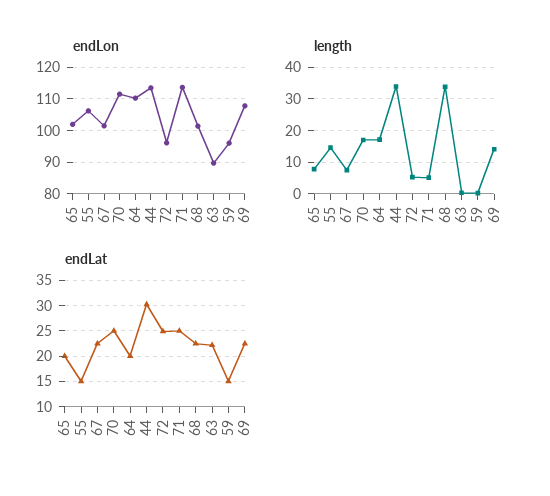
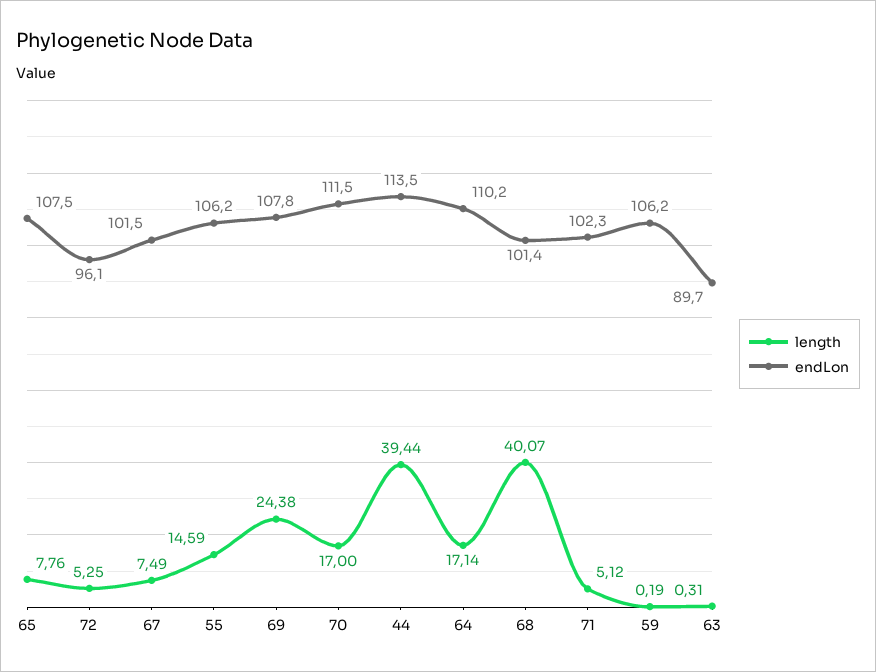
  {
    "endLon": {
-     "65": 102,
+     "65": 107.5,
      "55": 106.2,
      "67": 101.5,
      "70": 111.5,
      "64": 110.2,
      "44": 113.5,
      "72": 96.1,
-     "71": 114,
+     "71": 102.3,
      "68": 101.4,
      "63": 89.7,
-     "59": 96,
+     "59": 106.2,
      "69": 107.8
    },
    "length": {
      "65": 7.76,
      "55": 14.59,
      "67": 7.49,
      "70": 17,
      "64": 17.14,
-     "44": 34,
+     "44": 39.44,
      "72": 5.25,
      "71": 5.12,
-     "68": 34,
+     "68": 40.07,
      "63": 0.31,
      "59": 0.19,
-     "69": 14
+     "69": 24.38
-   },
+   }
-   "endLat": {
-     "65": 20,
-     "55": 15,
-     "67": 22.5,
-     "70": 25,
-     "64": 20,
-     "44": 30,
-     "72": 25,
-     "71": 25,
-     "68": 22.5,
-     "63": 22.5,
-     "59": 15,
-     "69": 22.5
-   }
  }

